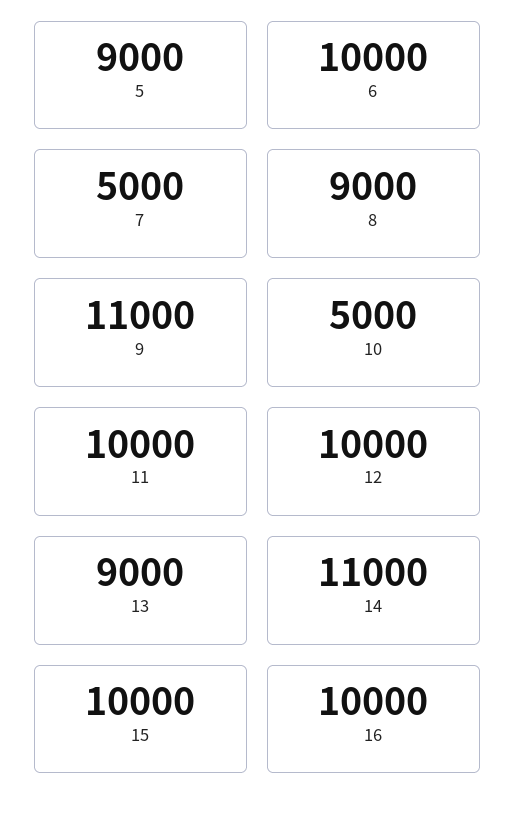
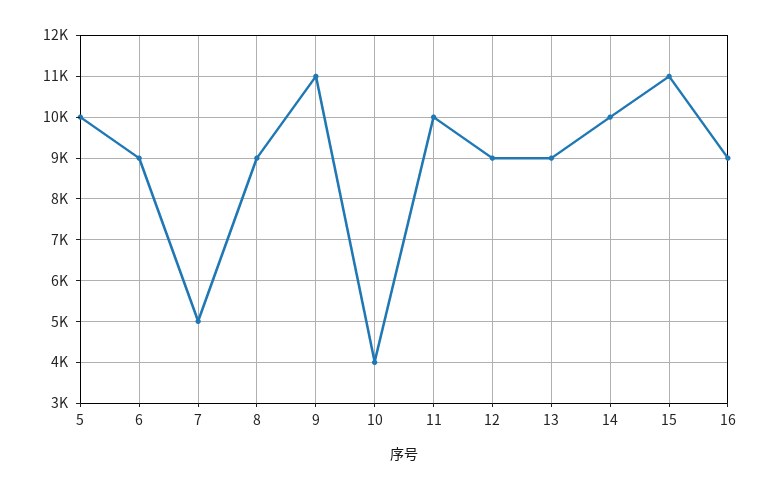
  {
-   "5": 9000,
+   "5": 10000,
-   "6": 10000,
+   "6": 9000,
    "7": 5000,
    "8": 9000,
    "9": 11000,
-   "10": 5000,
+   "10": 4000,
    "11": 10000,
-   "12": 10000,
+   "12": 9000,
    "13": 9000,
-   "14": 11000,
+   "14": 10000,
-   "15": 10000,
+   "15": 11000,
-   "16": 10000
+   "16": 9000
  }

